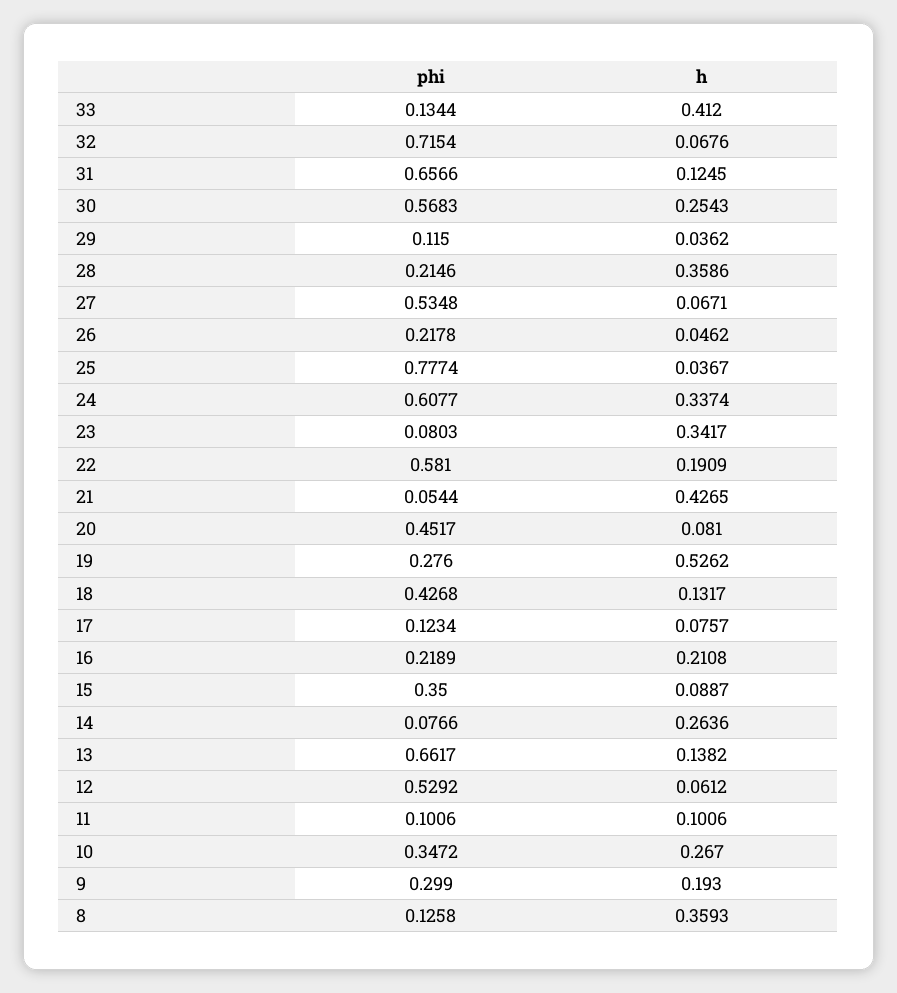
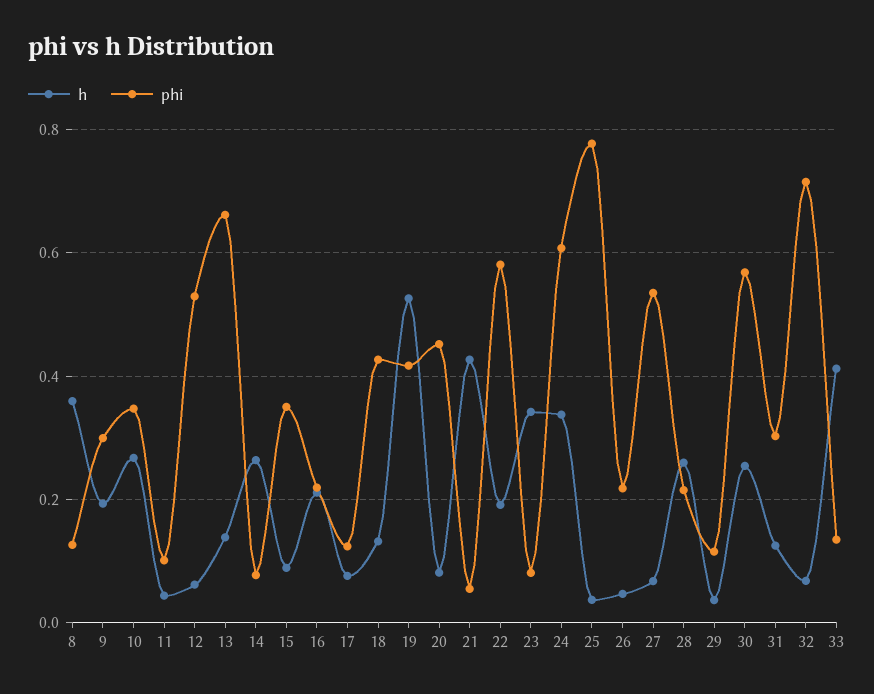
  {
    "phi": {
      "33": 0.1344,
      "32": 0.7154,
-     "31": 0.6566,
+     "31": 0.3,
      "30": 0.5683,
      "29": 0.115,
      "28": 0.2146,
      "27": 0.5348,
      "26": 0.2178,
      "25": 0.7774,
      "24": 0.6077,
      "23": 0.0803,
      "22": 0.581,
      "21": 0.0544,
      "20": 0.4517,
-     "19": 0.276,
+     "19": 0.42,
      "18": 0.4268,
      "17": 0.1234,
      "16": 0.2189,
      "15": 0.35,
      "14": 0.0766,
      "13": 0.6617,
      "12": 0.5292,
      "11": 0.1006,
      "10": 0.3472,
      "9": 0.299,
      "8": 0.1258
    },
    "h": {
      "33": 0.412,
      "32": 0.0676,
      "31": 0.1245,
      "30": 0.2543,
      "29": 0.0362,
-     "28": 0.3586,
+     "28": 0.26,
      "27": 0.0671,
      "26": 0.0462,
      "25": 0.0367,
      "24": 0.3374,
      "23": 0.3417,
      "22": 0.1909,
      "21": 0.4265,
      "20": 0.081,
      "19": 0.5262,
      "18": 0.1317,
      "17": 0.0757,
      "16": 0.2108,
      "15": 0.0887,
      "14": 0.2636,
      "13": 0.1382,
      "12": 0.0612,
-     "11": 0.1006,
+     "11": 0.04,
      "10": 0.267,
      "9": 0.193,
      "8": 0.3593
    }
  }

